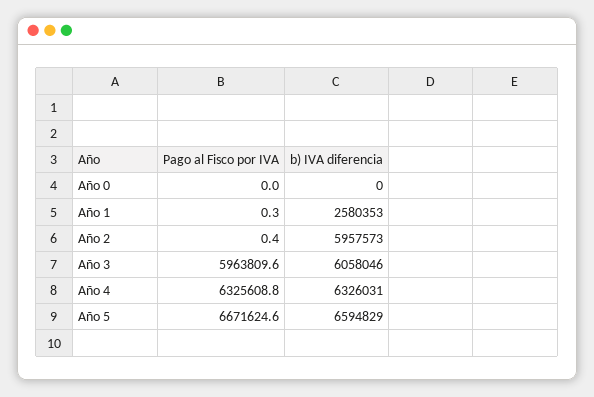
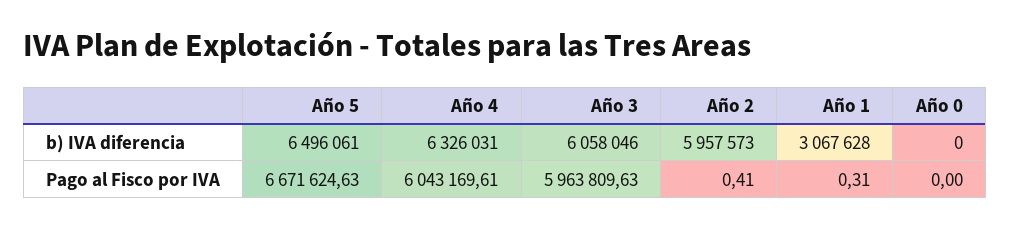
  {
    "Pago al Fisco por IVA": {
      "Año 0": 0,
      "Año 1": 0.31,
      "Año 2": 0.41,
      "Año 3": 5963809.63,
-     "Año 4": 6325608.8,
+     "Año 4": 6043169.61,
      "Año 5": 6671624.63
    },
    "b) IVA diferencia": {
      "Año 0": 0,
-     "Año 1": 2580353,
+     "Año 1": 3067628,
      "Año 2": 5957573,
      "Año 3": 6058046,
      "Año 4": 6326031,
-     "Año 5": 6594829
+     "Año 5": 6496061
    }
  }

